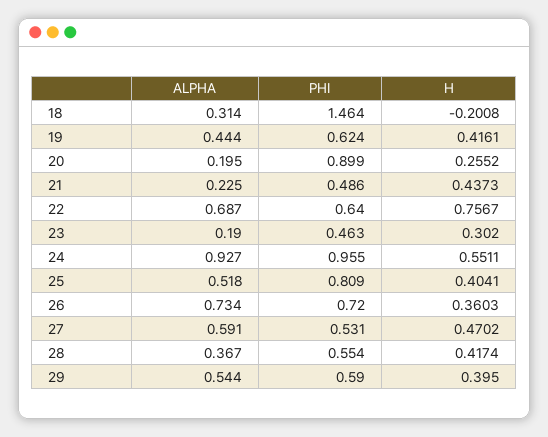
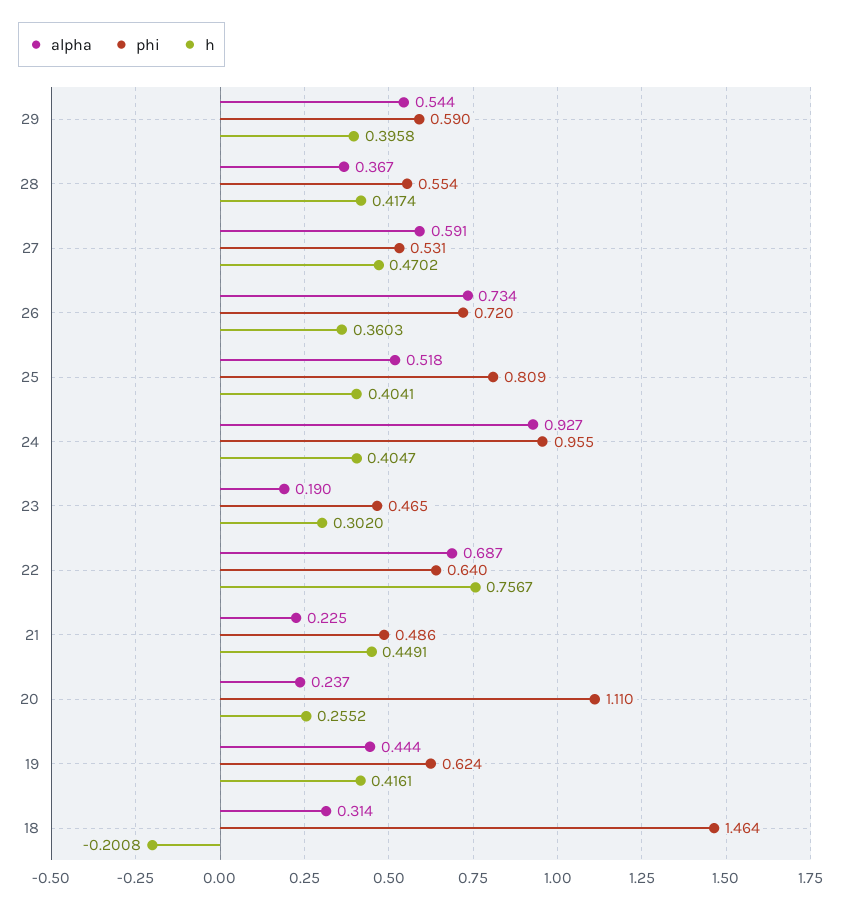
  {
    "ALPHA": {
      "18": 0.314,
      "19": 0.444,
-     "20": 0.195,
+     "20": 0.237,
      "21": 0.225,
      "22": 0.687,
      "23": 0.19,
      "24": 0.927,
      "25": 0.518,
      "26": 0.734,
      "27": 0.591,
      "28": 0.367,
      "29": 0.544
    },
    "PHI": {
      "18": 1.464,
      "19": 0.624,
-     "20": 0.899,
+     "20": 1.11,
      "21": 0.486,
      "22": 0.64,
-     "23": 0.463,
+     "23": 0.465,
      "24": 0.955,
      "25": 0.809,
      "26": 0.72,
      "27": 0.531,
      "28": 0.554,
      "29": 0.59
    },
    "H": {
      "18": -0.2008,
      "19": 0.4161,
      "20": 0.2552,
-     "21": 0.4373,
+     "21": 0.4491,
      "22": 0.7567,
      "23": 0.302,
-     "24": 0.5511,
+     "24": 0.4047,
      "25": 0.4041,
      "26": 0.3603,
      "27": 0.4702,
      "28": 0.4174,
-     "29": 0.395
+     "29": 0.3958
    }
  }

